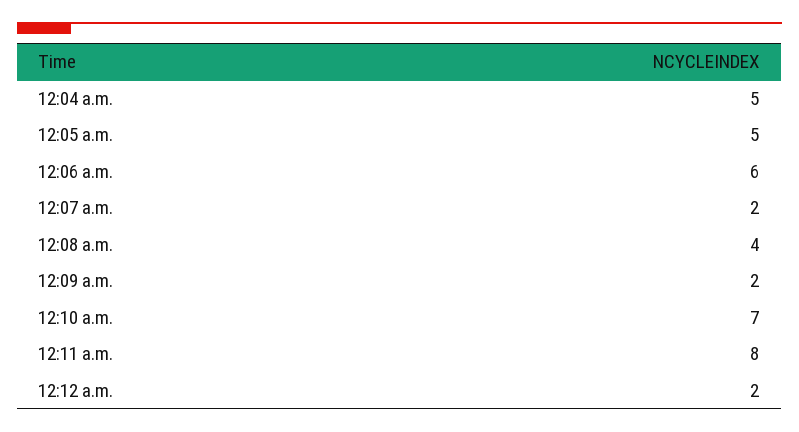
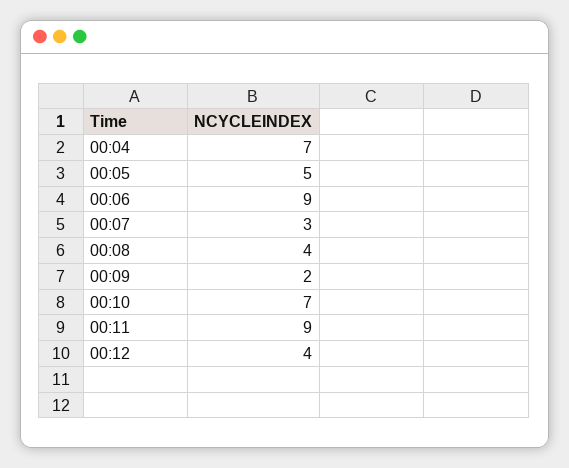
  {
-   "12:04 a.m.": 5,
+   "12:04 a.m.": 7,
    "12:05 a.m.": 5,
-   "12:06 a.m.": 6,
+   "12:06 a.m.": 9,
-   "12:07 a.m.": 2,
+   "12:07 a.m.": 3,
    "12:08 a.m.": 4,
    "12:09 a.m.": 2,
    "12:10 a.m.": 7,
-   "12:11 a.m.": 8,
+   "12:11 a.m.": 9,
-   "12:12 a.m.": 2
+   "12:12 a.m.": 4
  }

